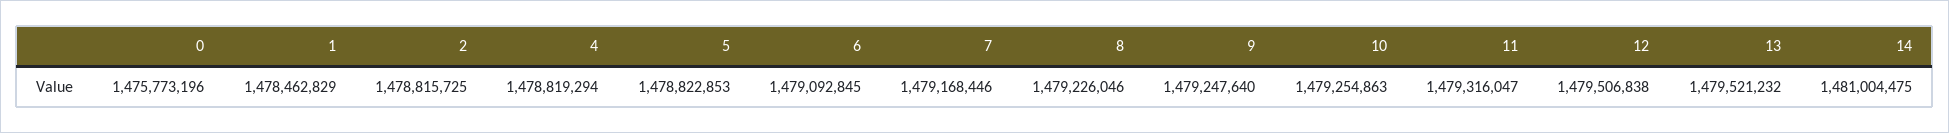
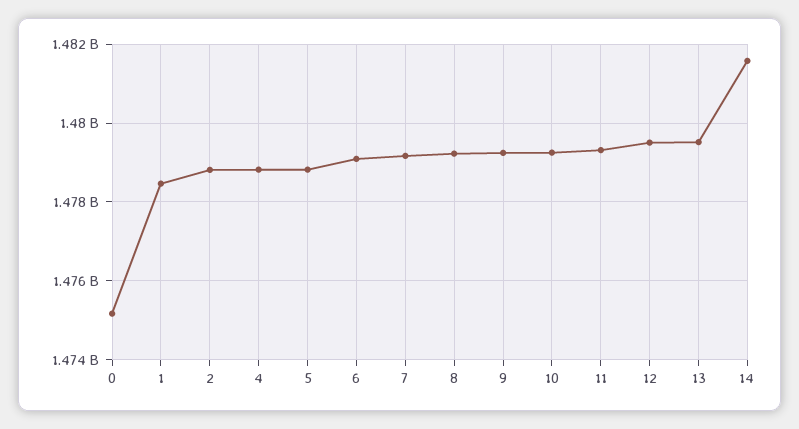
  {
-   "0": 1475773196,
+   "0": 1475200000,
    "1": 1478462829,
    "2": 1478815725,
    "4": 1478819294,
    "5": 1478822853,
    "6": 1479092845,
    "7": 1479168446,
    "8": 1479226046,
    "9": 1479247640,
    "10": 1479254863,
    "11": 1479316047,
    "12": 1479506838,
    "13": 1479521232,
-   "14": 1481004475
+   "14": 1481600000
  }

